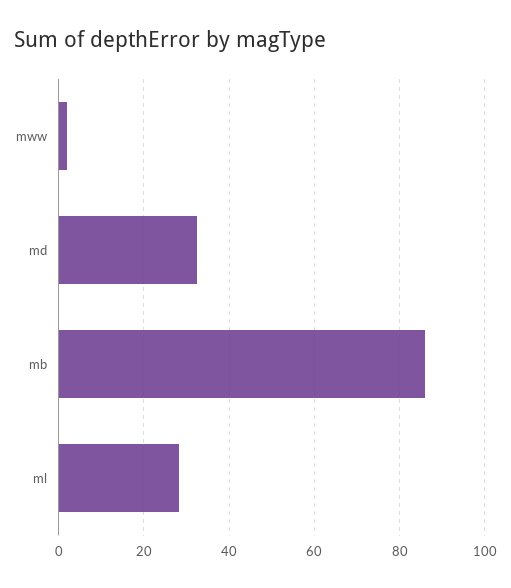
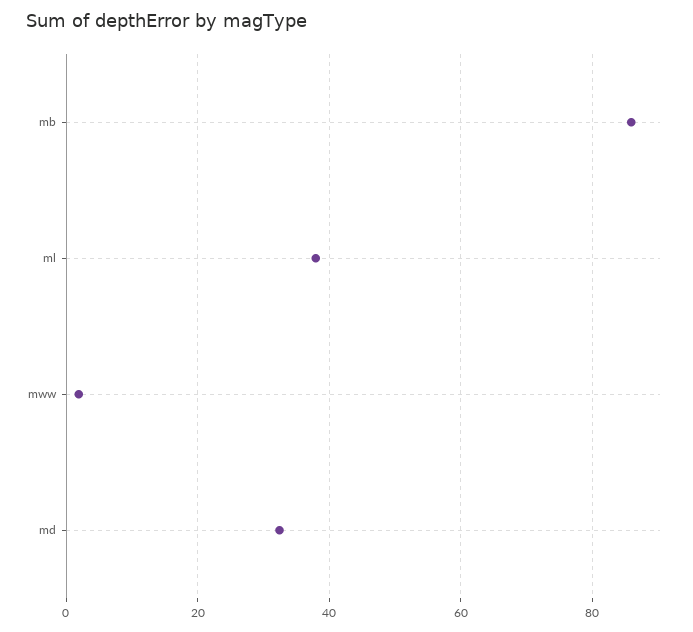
  {
    "mww": 2,
    "md": 32,
    "mb": 86,
-   "ml": 28
+   "ml": 38
  }

